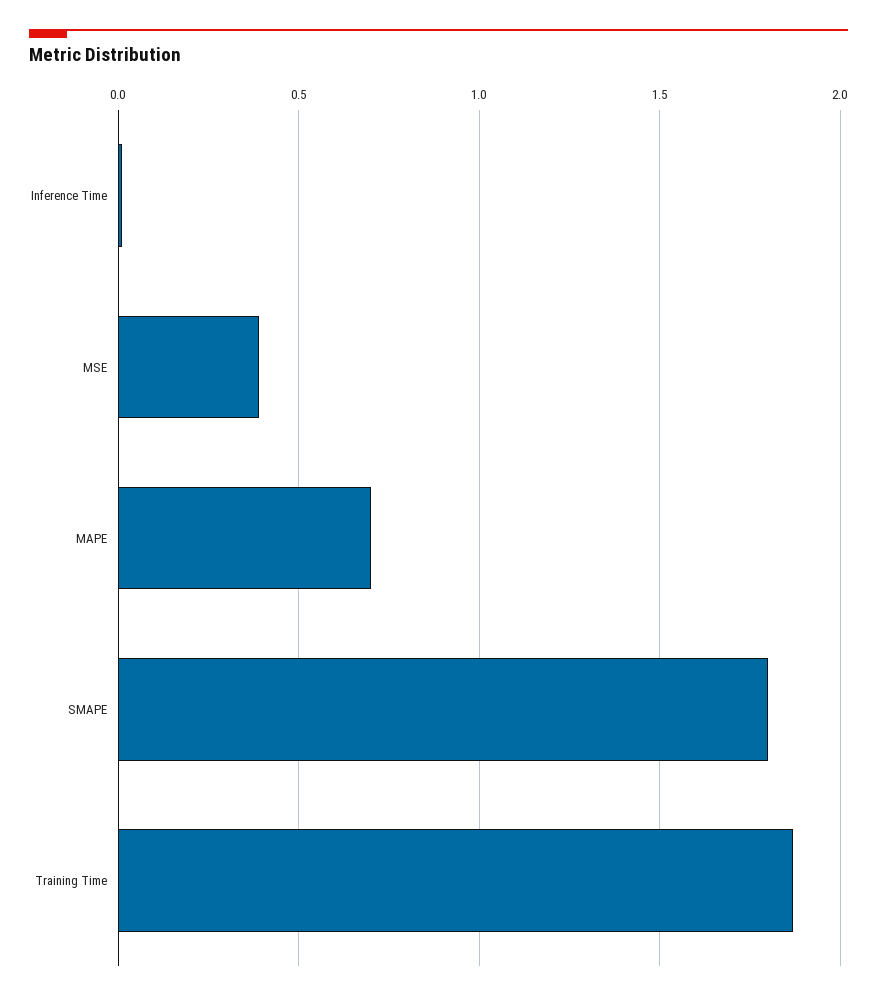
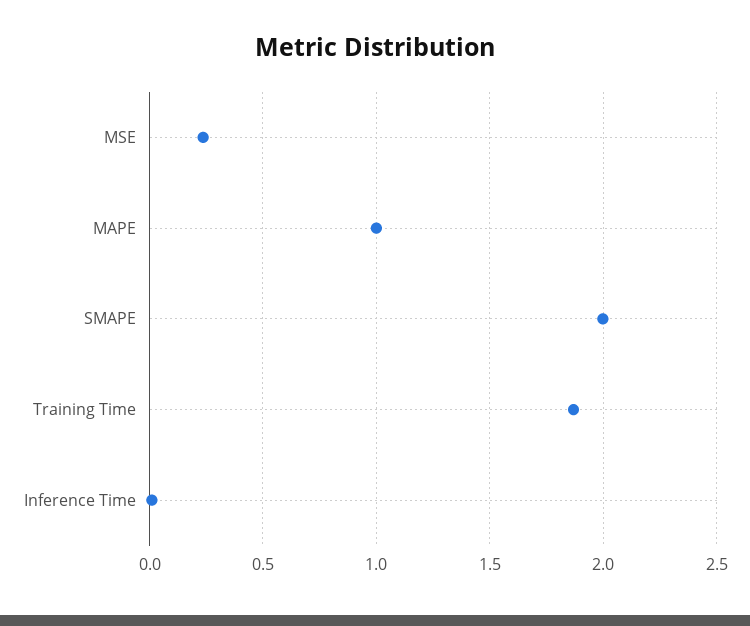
  {
    "Inference Time": 0,
-   "MSE": 0.4,
+   "MSE": 0.25,
-   "MAPE": 0.7,
+   "MAPE": 1,
-   "SMAPE": 1.8,
+   "SMAPE": 2,
    "Training Time": 1.85
  }

